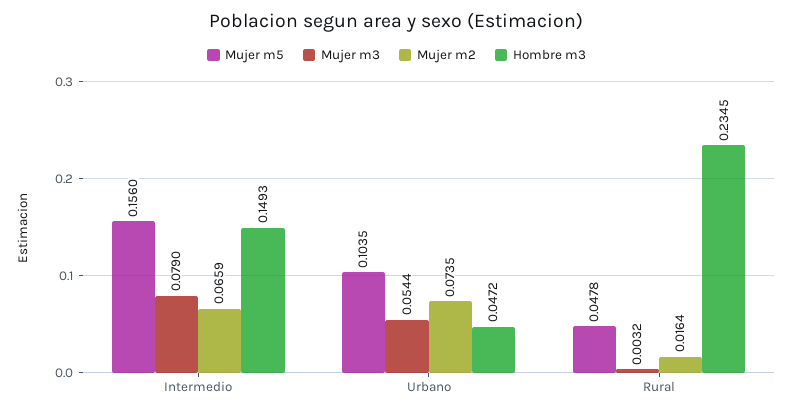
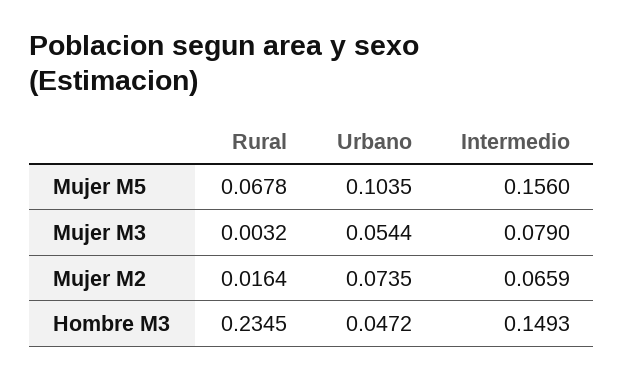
  {
    "Mujer m5": {
      "Intermedio": 0.156,
      "Urbano": 0.1035,
-     "Rural": 0.0478
+     "Rural": 0.0678
    },
    "Mujer m3": {
      "Intermedio": 0.079,
      "Urbano": 0.0544,
      "Rural": 0.0032
    },
    "Mujer m2": {
      "Intermedio": 0.0659,
      "Urbano": 0.0735,
      "Rural": 0.0164
    },
    "Hombre m3": {
      "Intermedio": 0.1493,
      "Urbano": 0.0472,
      "Rural": 0.2345
    }
  }

